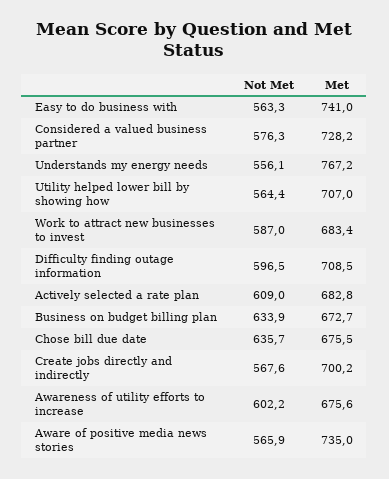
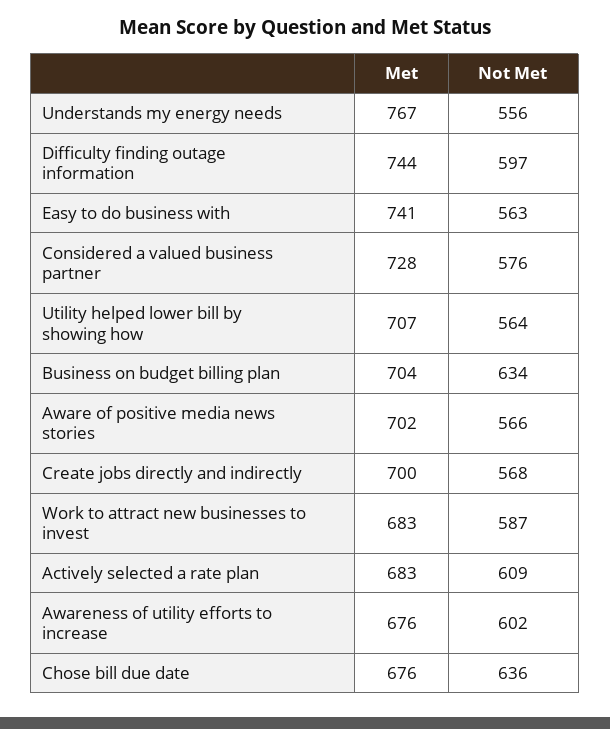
  {
    "Not Met": {
      "Easy to do business with": 563.3,
      "Considered a valued business partner": 576.3,
      "Understands my energy needs": 556.1,
      "Utility helped lower bill by showing how": 564.4,
      "Work to attract new businesses to invest": 587,
      "Difficulty finding outage information": 596.5,
      "Actively selected a rate plan": 609,
      "Business on budget billing plan": 633.9,
      "Chose bill due date": 635.7,
      "Create jobs directly and indirectly": 567.6,
      "Awareness of utility efforts to increase": 602.2,
      "Aware of positive media news stories": 565.9
    },
    "Met": {
      "Easy to do business with": 741,
      "Considered a valued business partner": 728.2,
      "Understands my energy needs": 767.2,
      "Utility helped lower bill by showing how": 707,
      "Work to attract new businesses to invest": 683.4,
-     "Difficulty finding outage information": 708.5,
+     "Difficulty finding outage information": 744,
      "Actively selected a rate plan": 682.8,
-     "Business on budget billing plan": 672.7,
+     "Business on budget billing plan": 704,
      "Chose bill due date": 675.5,
      "Create jobs directly and indirectly": 700.2,
      "Awareness of utility efforts to increase": 675.6,
-     "Aware of positive media news stories": 735
+     "Aware of positive media news stories": 702
    }
  }

